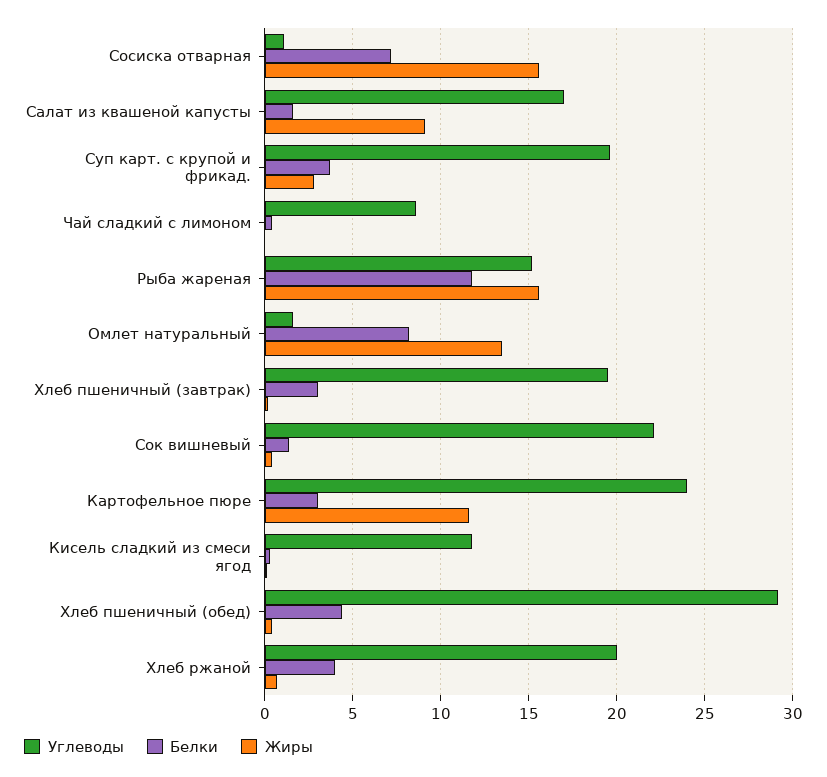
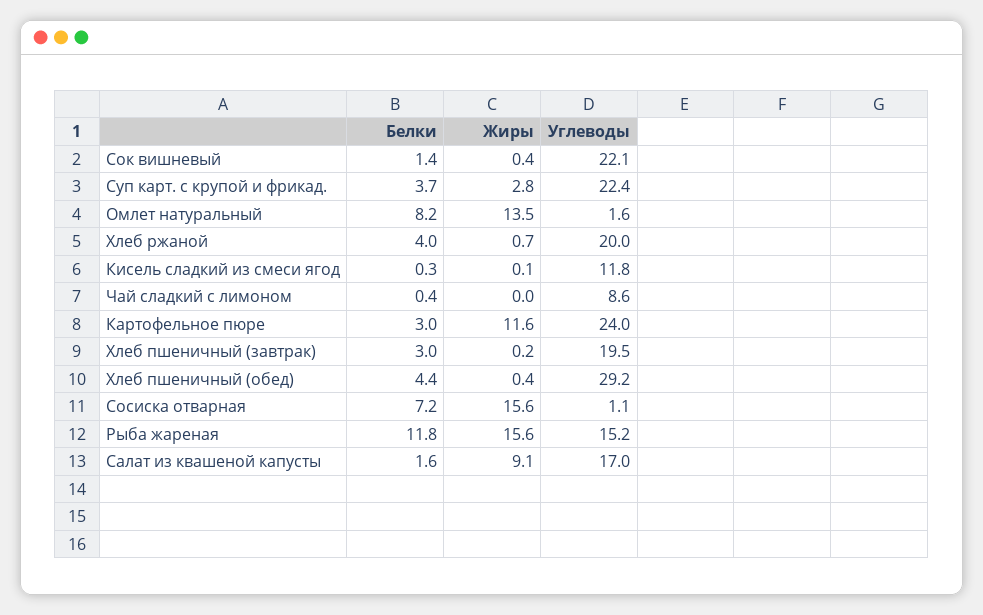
  {
    "Углеводы": {
      "Сосиска отварная": 1.1,
      "Салат из квашеной капусты": 17,
-     "Суп карт. с крупой и фрикад.": 19.5,
+     "Суп карт. с крупой и фрикад.": 22.4,
      "Чай сладкий с лимоном": 8.6,
      "Рыба жареная": 15.2,
      "Омлет натуральный": 1.6,
      "Хлеб пшеничный (завтрак)": 19.5,
      "Сок вишневый": 22.1,
      "Картофельное пюре": 24,
      "Кисель сладкий из смеси ягод": 11.8,
      "Хлеб пшеничный (обед)": 29.2,
      "Хлеб ржаной": 20
    },
    "Белки": {
      "Сосиска отварная": 7.2,
      "Салат из квашеной капусты": 1.6,
      "Суп карт. с крупой и фрикад.": 3.7,
      "Чай сладкий с лимоном": 0.4,
      "Рыба жареная": 11.8,
      "Омлет натуральный": 8.2,
      "Хлеб пшеничный (завтрак)": 3,
      "Сок вишневый": 1.4,
      "Картофельное пюре": 3,
      "Кисель сладкий из смеси ягод": 0.3,
      "Хлеб пшеничный (обед)": 4.4,
      "Хлеб ржаной": 4
    },
    "Жиры": {
      "Сосиска отварная": 15.6,
      "Салат из квашеной капусты": 9.1,
      "Суп карт. с крупой и фрикад.": 2.8,
      "Чай сладкий с лимоном": 0,
      "Рыба жареная": 15.6,
      "Омлет натуральный": 13.5,
      "Хлеб пшеничный (завтрак)": 0.2,
      "Сок вишневый": 0.4,
      "Картофельное пюре": 11.6,
      "Кисель сладкий из смеси ягод": 0.1,
      "Хлеб пшеничный (обед)": 0.4,
      "Хлеб ржаной": 0.7
    }
  }

